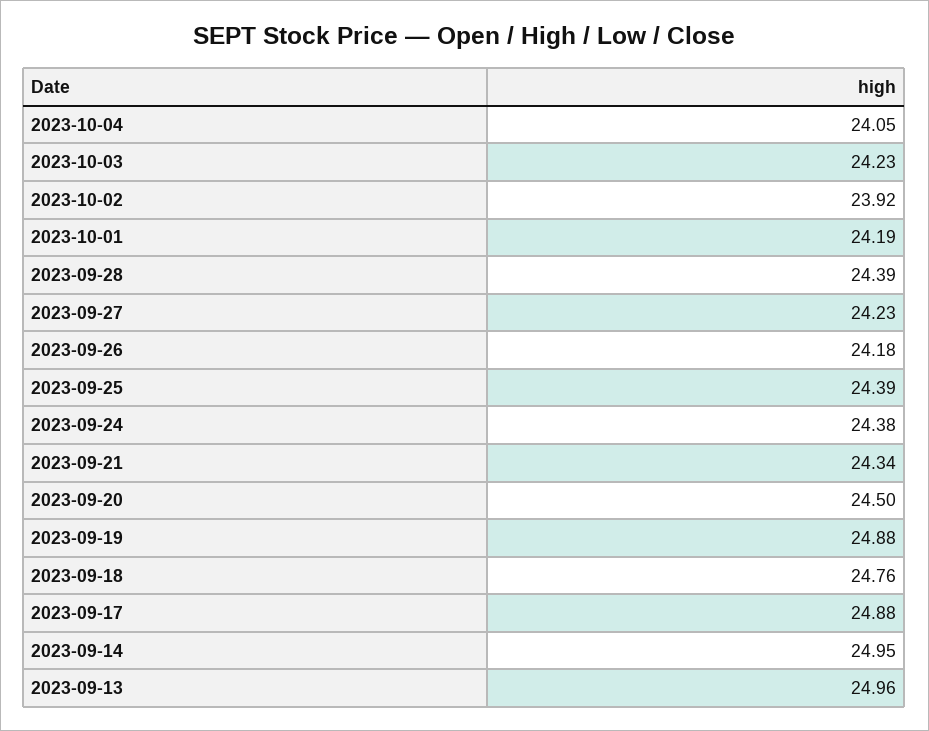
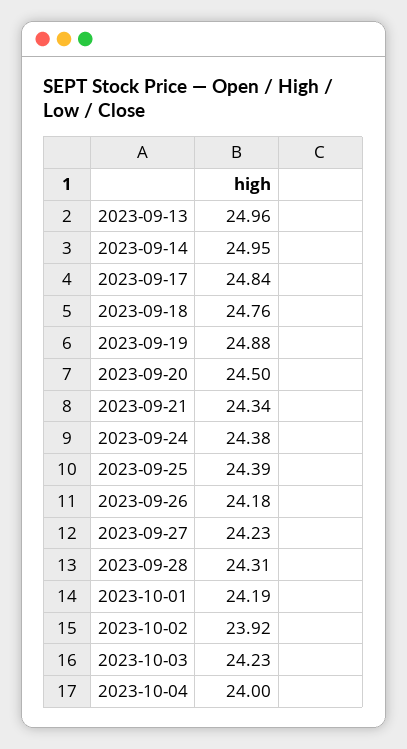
  {
-   "2023-10-04": 24.05,
+   "2023-10-04": 24,
    "2023-10-03": 24.23,
    "2023-10-02": 23.92,
    "2023-10-01": 24.19,
-   "2023-09-28": 24.39,
+   "2023-09-28": 24.31,
    "2023-09-27": 24.23,
    "2023-09-26": 24.18,
    "2023-09-25": 24.39,
    "2023-09-24": 24.38,
    "2023-09-21": 24.34,
    "2023-09-20": 24.5,
    "2023-09-19": 24.88,
    "2023-09-18": 24.76,
-   "2023-09-17": 24.88,
+   "2023-09-17": 24.84,
    "2023-09-14": 24.95,
    "2023-09-13": 24.96
  }

